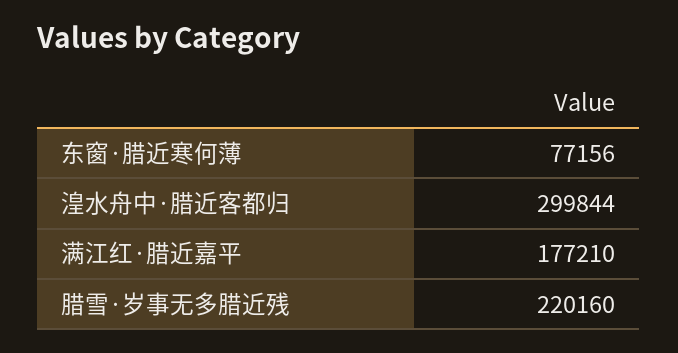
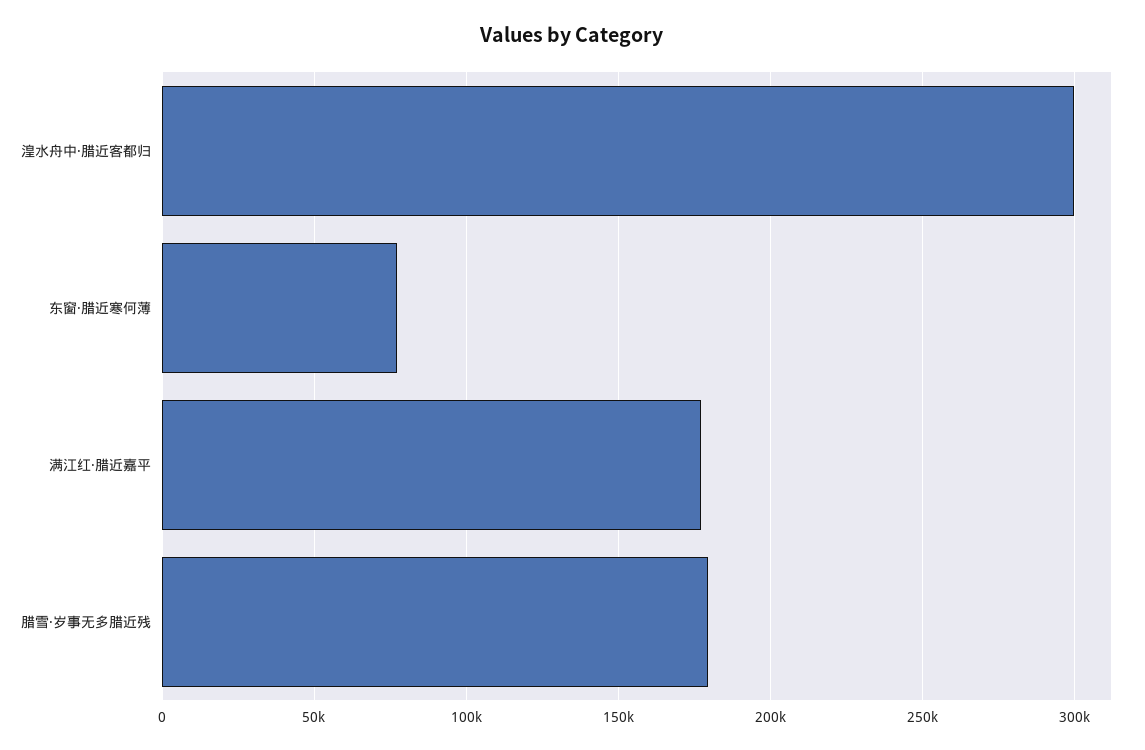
  {
    "东窗·腊近寒何薄": 77156,
    "湟水舟中·腊近客都归": 299844,
    "满江红·腊近嘉平": 177210,
-   "腊雪·岁事无多腊近残": 220160
+   "腊雪·岁事无多腊近残": 180000
  }

